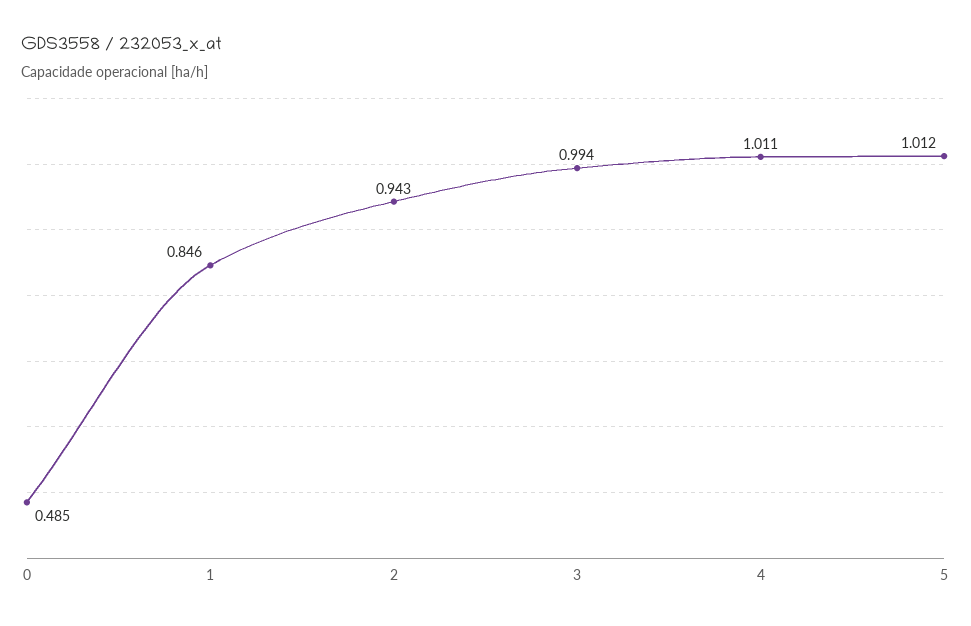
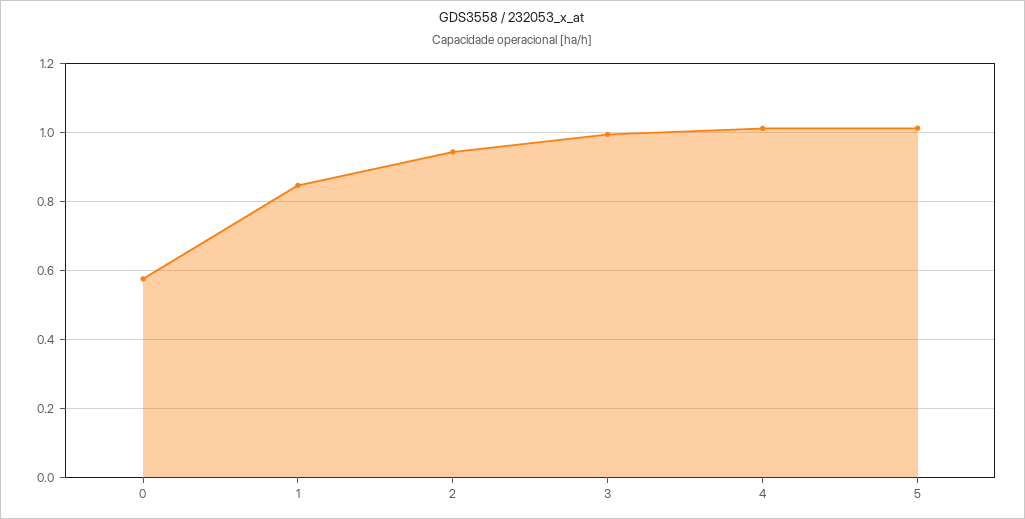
  {
-   "0": 0.485,
+   "0": 0.58,
    "1": 0.846,
    "2": 0.943,
    "3": 0.994,
    "4": 1.011,
    "5": 1.012
  }

